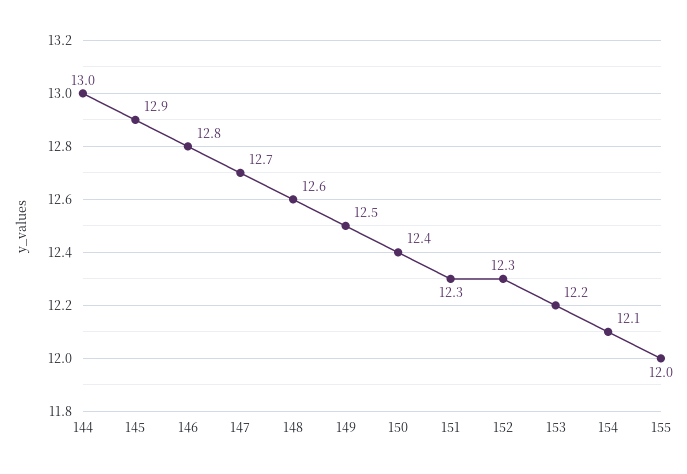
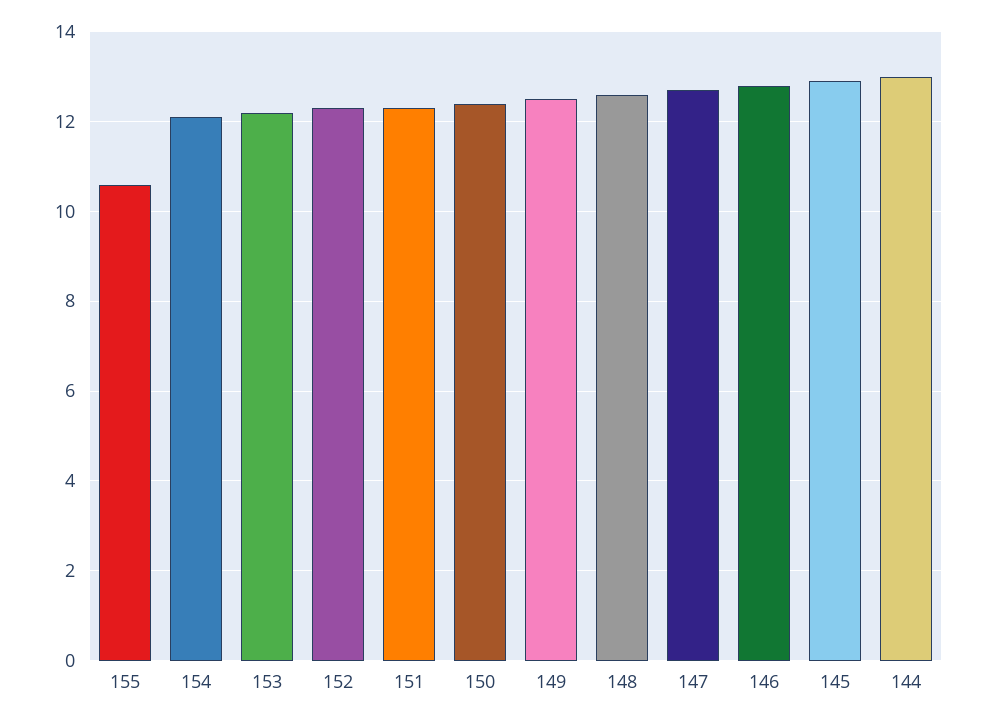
  {
    "144": 13,
    "145": 12.9,
    "146": 12.8,
    "147": 12.7,
    "148": 12.6,
    "149": 12.5,
    "150": 12.4,
    "151": 12.3,
    "152": 12.3,
    "153": 12.2,
    "154": 12.1,
-   "155": 12
+   "155": 10.5
  }

